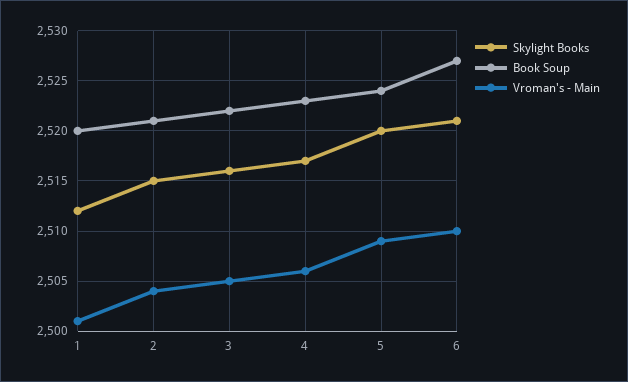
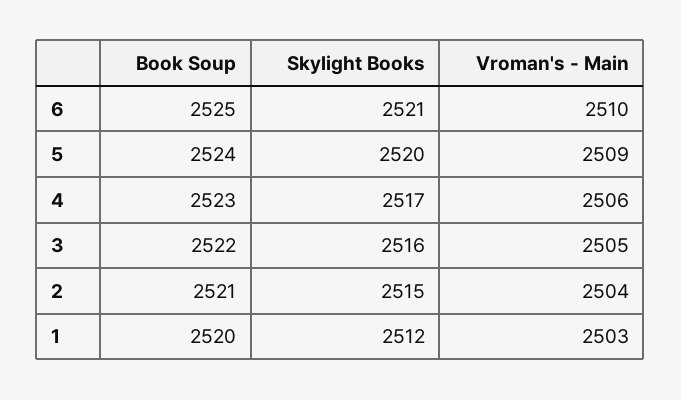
  {
    "Skylight Books": {
      "1": 2512,
      "2": 2515,
      "3": 2516,
      "4": 2517,
      "5": 2520,
      "6": 2521
    },
    "Book Soup": {
      "1": 2520,
      "2": 2521,
      "3": 2522,
      "4": 2523,
      "5": 2524,
-     "6": 2527
+     "6": 2525
    },
    "Vroman's - Main": {
-     "1": 2501,
+     "1": 2503,
      "2": 2504,
      "3": 2505,
      "4": 2506,
      "5": 2509,
      "6": 2510
    }
  }

